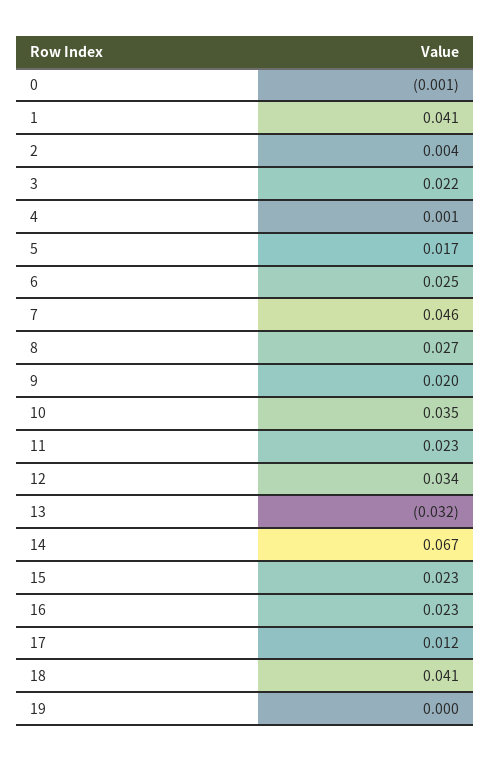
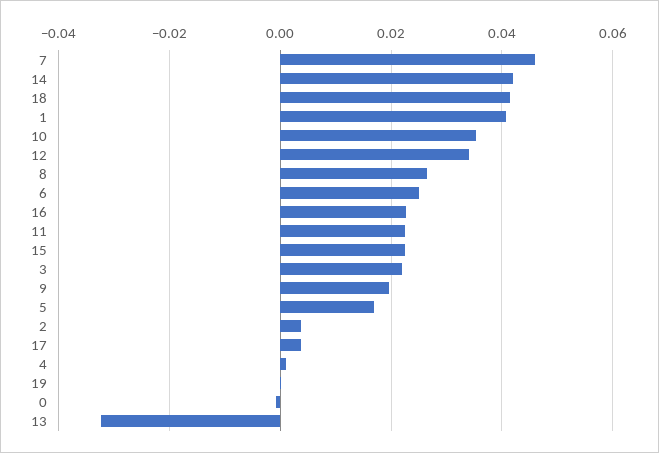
  {
    "0": -0.001,
    "1": 0.041,
    "2": 0.004,
    "3": 0.022,
    "4": 0.001,
    "5": 0.017,
    "6": 0.025,
    "7": 0.046,
    "8": 0.027,
    "9": 0.02,
    "10": 0.035,
    "11": 0.023,
    "12": 0.034,
    "13": -0.032,
-   "14": 0.067,
+   "14": 0.042,
    "15": 0.023,
    "16": 0.023,
-   "17": 0.012,
+   "17": 0.004,
    "18": 0.041,
    "19": 0
  }

